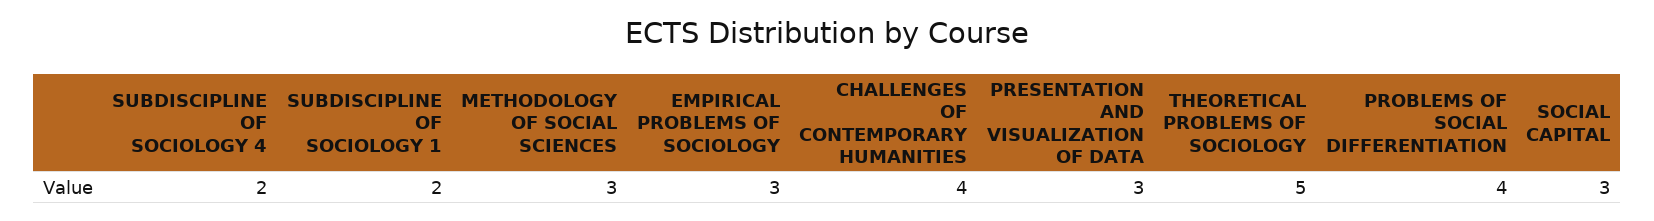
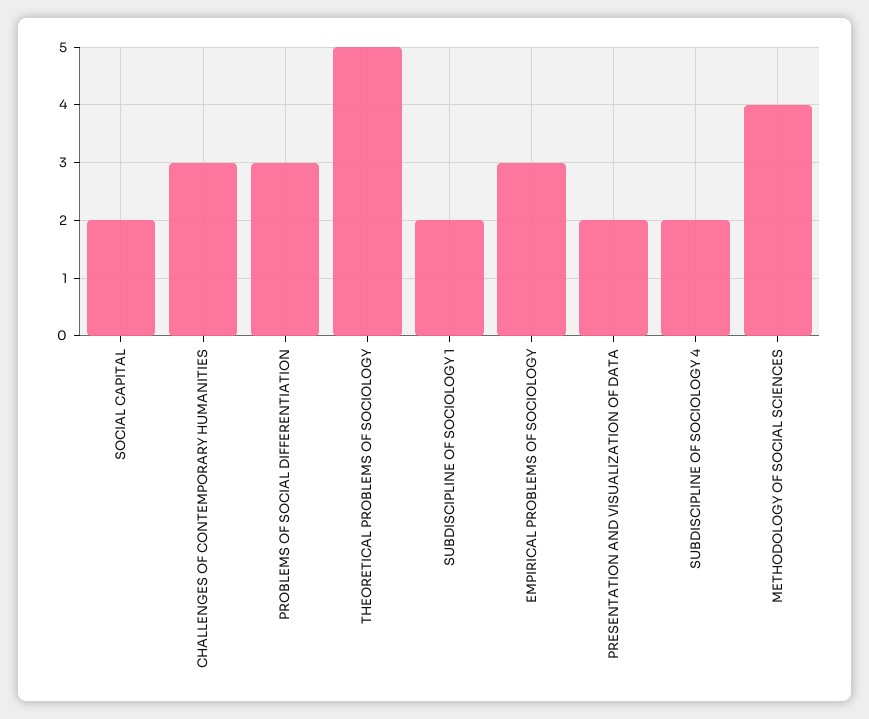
  {
    "SUBDISCIPLINE OF SOCIOLOGY 4": 2,
    "SUBDISCIPLINE OF SOCIOLOGY 1": 2,
-   "METHODOLOGY OF SOCIAL SCIENCES": 3,
+   "METHODOLOGY OF SOCIAL SCIENCES": 4,
    "EMPIRICAL PROBLEMS OF SOCIOLOGY": 3,
-   "CHALLENGES OF CONTEMPORARY HUMANITIES": 4,
+   "CHALLENGES OF CONTEMPORARY HUMANITIES": 3,
-   "PRESENTATION AND VISUALIZATION OF DATA": 3,
+   "PRESENTATION AND VISUALIZATION OF DATA": 2,
    "THEORETICAL PROBLEMS OF SOCIOLOGY": 5,
-   "PROBLEMS OF SOCIAL DIFFERENTIATION": 4,
+   "PROBLEMS OF SOCIAL DIFFERENTIATION": 3,
-   "SOCIAL CAPITAL": 3
+   "SOCIAL CAPITAL": 2
  }

